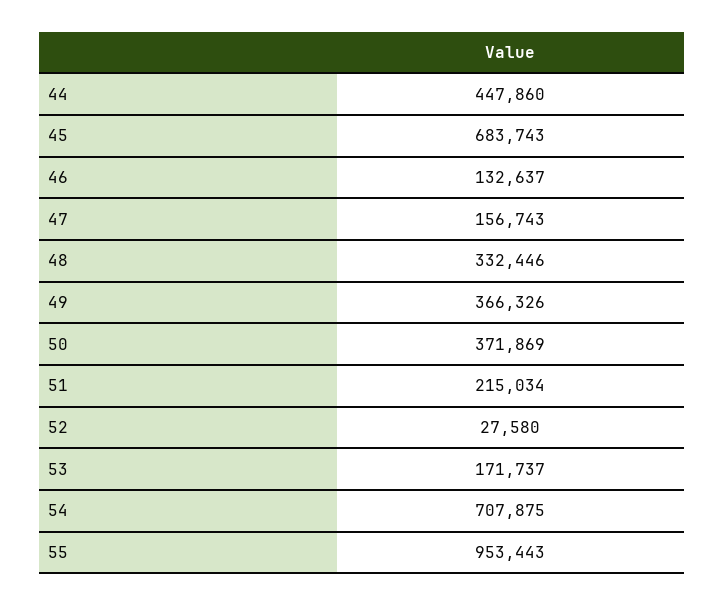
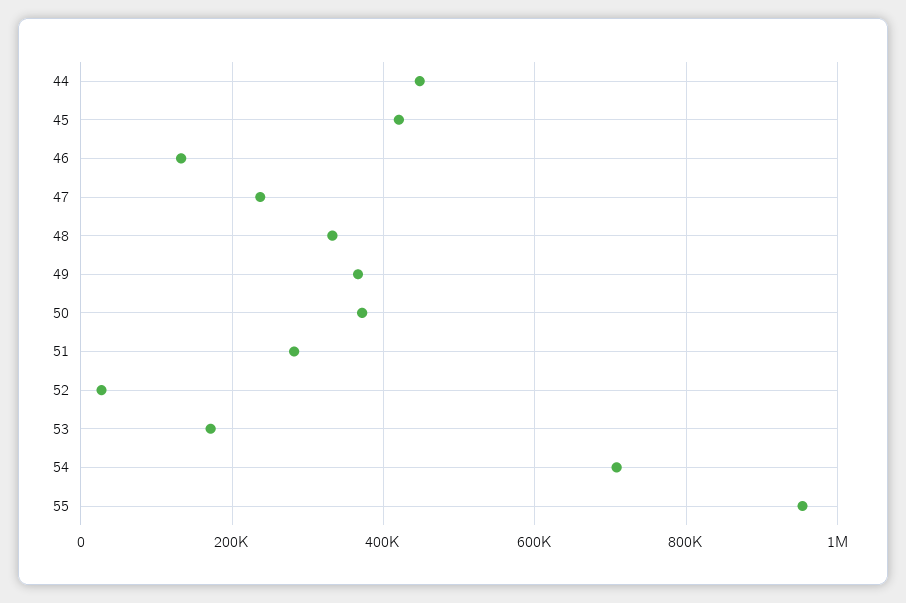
  {
    "44": 447860,
-   "45": 683743,
+   "45": 420000,
    "46": 132637,
-   "47": 156743,
+   "47": 240000,
    "48": 332446,
    "49": 366326,
    "50": 371869,
-   "51": 215034,
+   "51": 280000,
    "52": 27580,
    "53": 171737,
    "54": 707875,
    "55": 953443
  }

